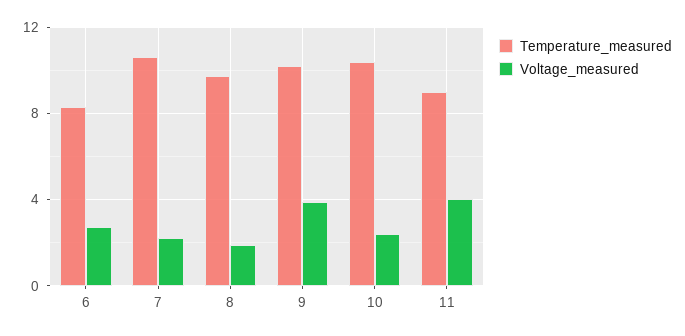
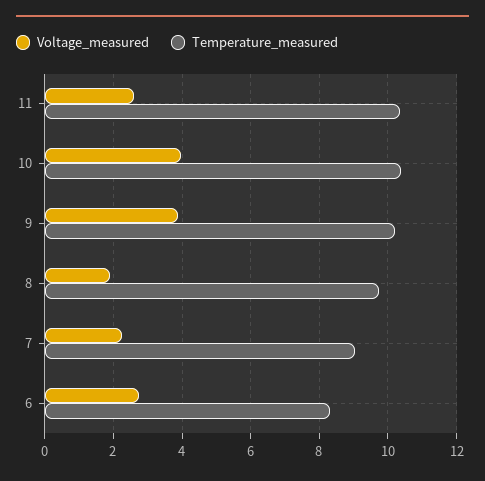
  {
    "Temperature_measured": {
      "6": 8.4,
-     "7": 10.5,
+     "7": 9,
      "8": 9.8,
      "9": 10.2,
      "10": 10.4,
-     "11": 9
+     "11": 10.4
    },
    "Voltage_measured": {
      "6": 2.8,
      "7": 2.2,
      "8": 2,
      "9": 3.8,
-     "10": 2.5,
+     "10": 4,
-     "11": 4
+     "11": 2.6
    }
  }

